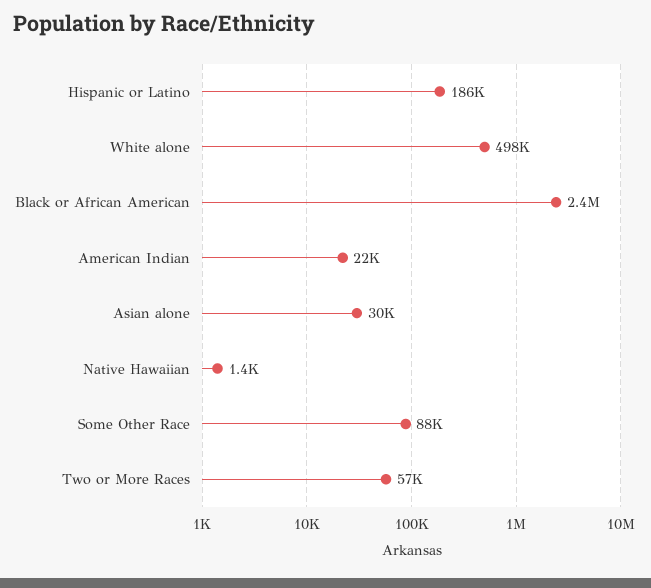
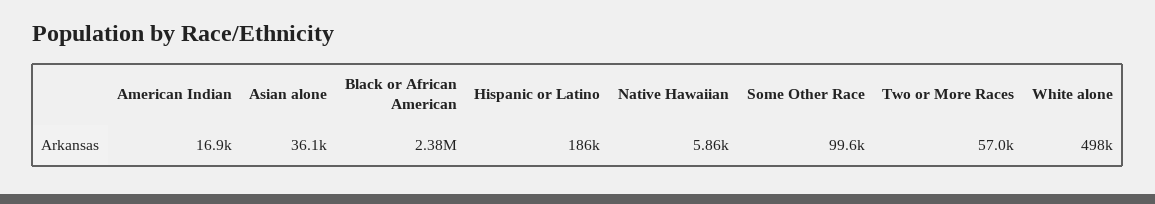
  {
    "Hispanic or Latino": 186000,
    "White alone": 498000,
    "Black or African American": 2380000,
-   "American Indian": 22000,
+   "American Indian": 16900,
-   "Asian alone": 30000,
+   "Asian alone": 36100,
-   "Native Hawaiian": 1400,
+   "Native Hawaiian": 5860,
-   "Some Other Race": 88000,
+   "Some Other Race": 99600,
    "Two or More Races": 57000
  }

